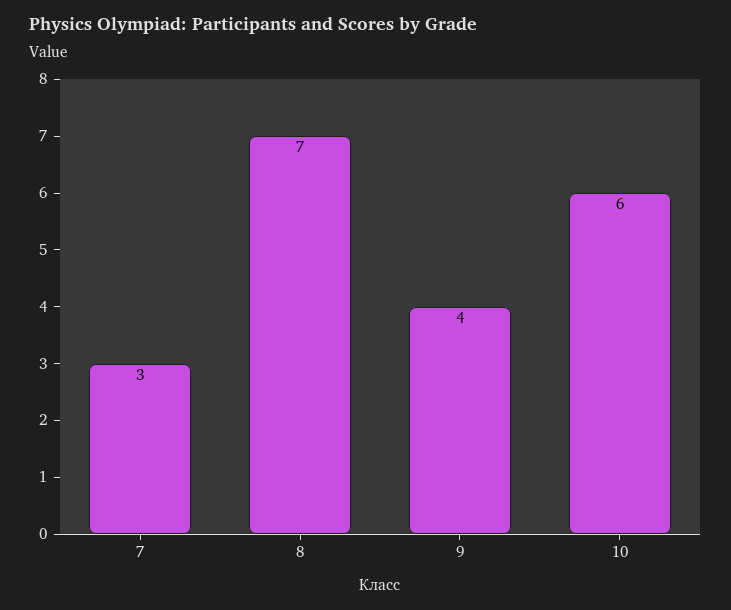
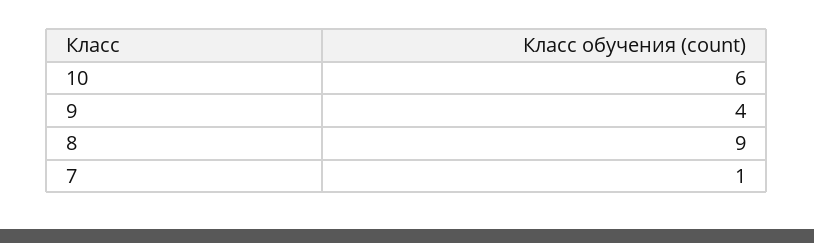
  {
-   "7": 3,
+   "7": 1,
-   "8": 7,
+   "8": 9,
    "9": 4,
    "10": 6
  }

